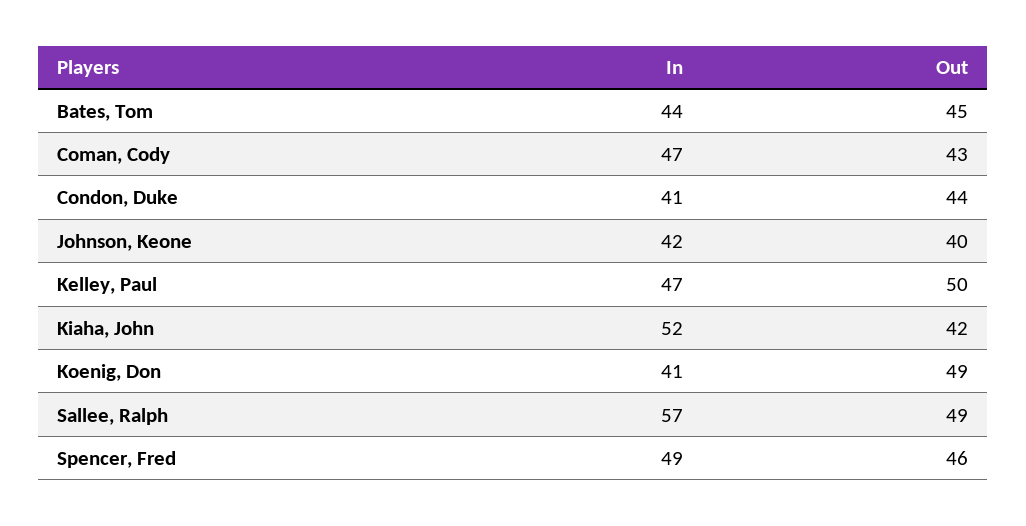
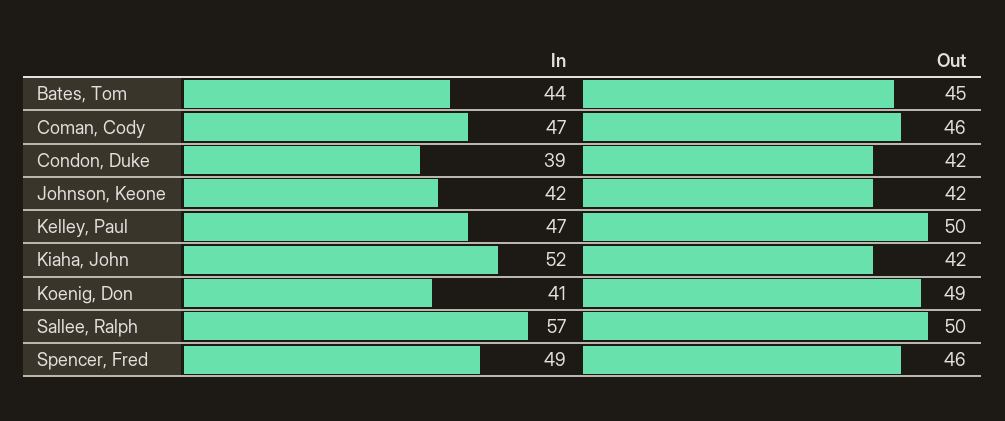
  {
    "In": {
      "Bates, Tom": 44,
      "Coman, Cody": 47,
-     "Condon, Duke": 41,
+     "Condon, Duke": 39,
      "Johnson, Keone": 42,
      "Kelley, Paul": 47,
      "Kiaha, John": 52,
      "Koenig, Don": 41,
      "Sallee, Ralph": 57,
      "Spencer, Fred": 49
    },
    "Out": {
      "Bates, Tom": 45,
-     "Coman, Cody": 43,
+     "Coman, Cody": 46,
-     "Condon, Duke": 44,
+     "Condon, Duke": 42,
-     "Johnson, Keone": 40,
+     "Johnson, Keone": 42,
      "Kelley, Paul": 50,
      "Kiaha, John": 42,
      "Koenig, Don": 49,
-     "Sallee, Ralph": 49,
+     "Sallee, Ralph": 50,
      "Spencer, Fred": 46
    }
  }

